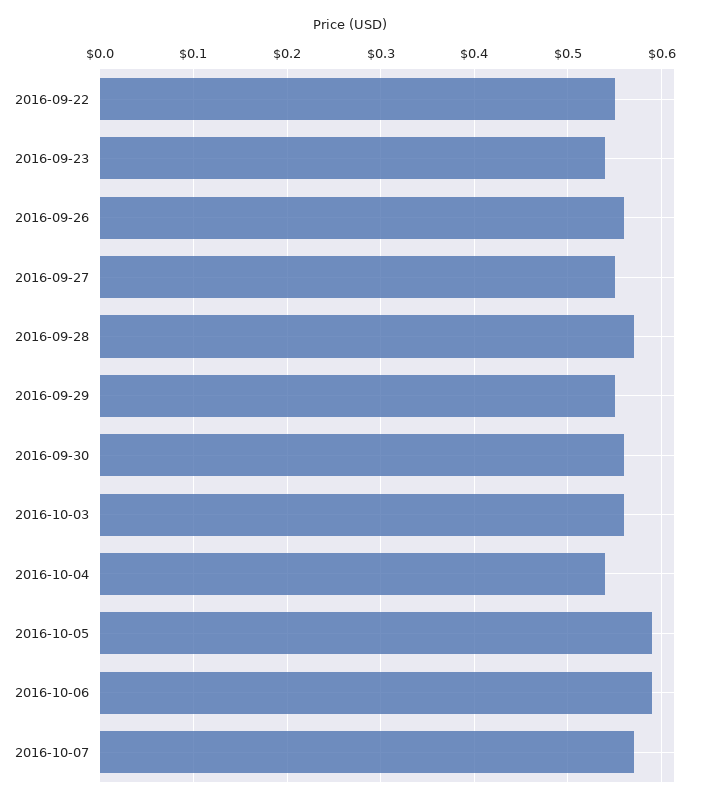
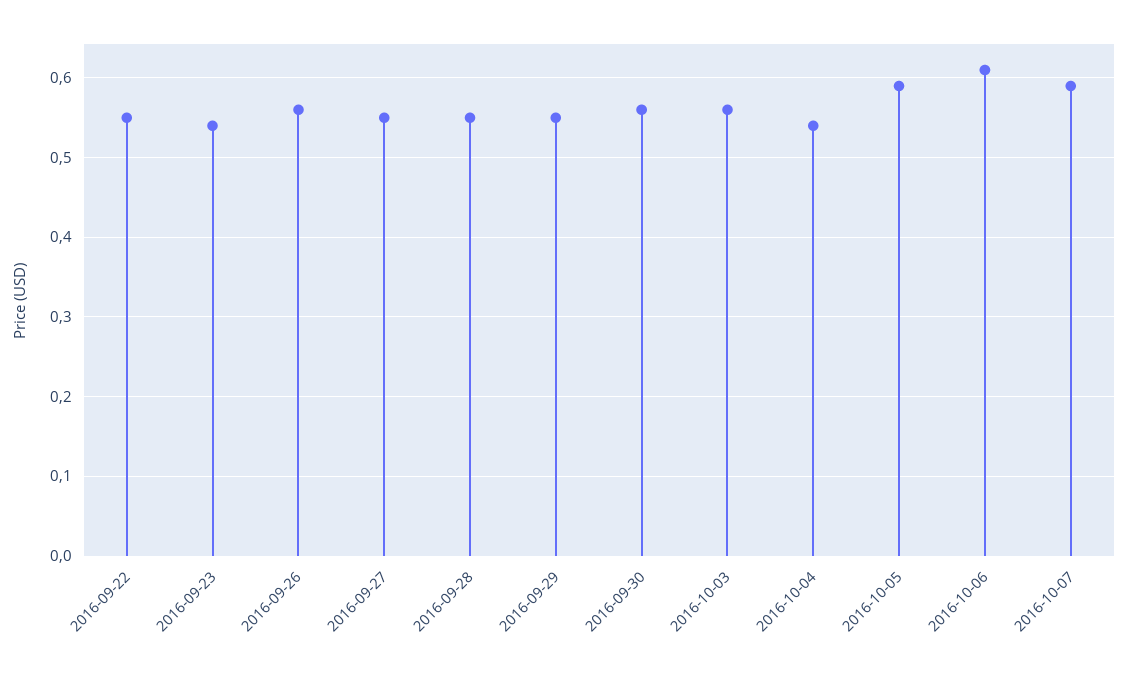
  {
    "2016-09-22": 0.55,
    "2016-09-23": 0.54,
    "2016-09-26": 0.56,
    "2016-09-27": 0.55,
-   "2016-09-28": 0.57,
+   "2016-09-28": 0.55,
    "2016-09-29": 0.55,
    "2016-09-30": 0.56,
    "2016-10-03": 0.56,
    "2016-10-04": 0.54,
    "2016-10-05": 0.59,
-   "2016-10-06": 0.59,
+   "2016-10-06": 0.61,
-   "2016-10-07": 0.57
+   "2016-10-07": 0.59
  }

